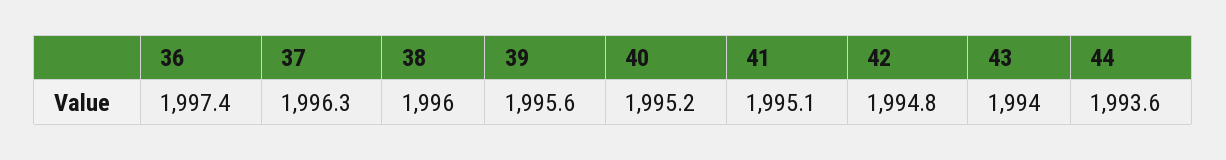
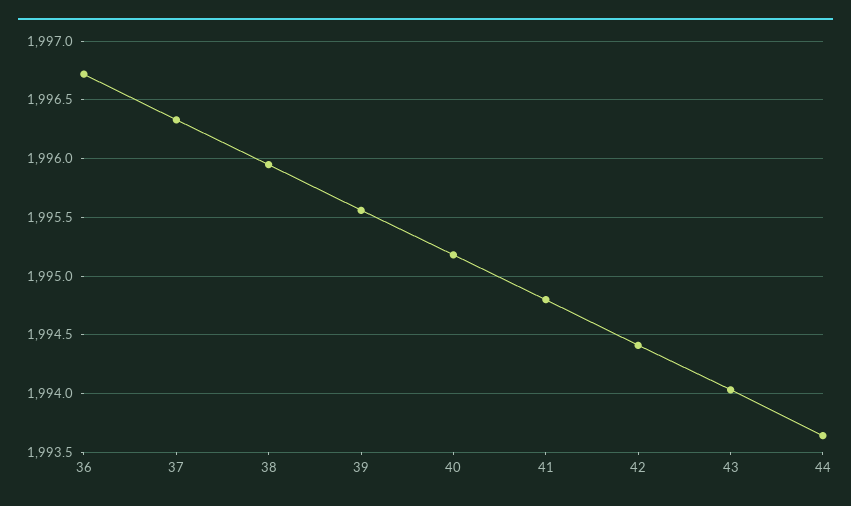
  {
-   "36": 1997.4,
+   "36": 1996.7,
    "37": 1996.3,
    "38": 1996,
    "39": 1995.6,
    "40": 1995.2,
-   "41": 1995.1,
+   "41": 1994.8,
-   "42": 1994.8,
+   "42": 1994.4,
    "43": 1994,
    "44": 1993.6
  }

